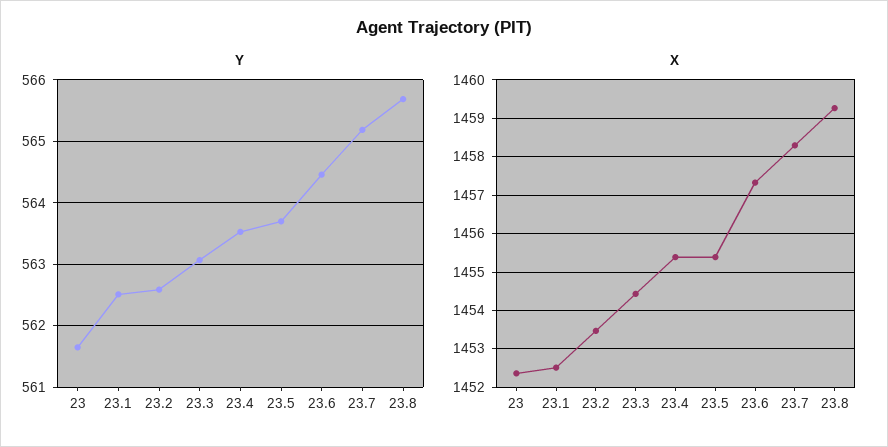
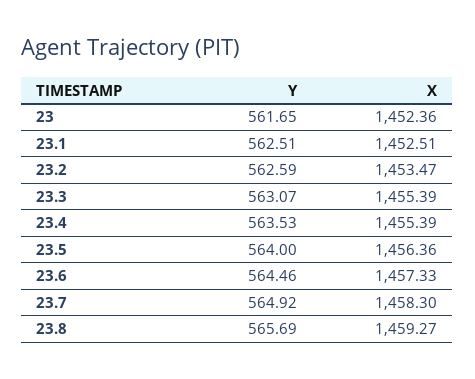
  {
    "Y": {
      "23": 561.65,
      "23.1": 562.51,
      "23.2": 562.59,
      "23.3": 563.07,
      "23.4": 563.53,
-     "23.5": 563.7,
+     "23.5": 564,
      "23.6": 564.46,
-     "23.7": 565.2,
+     "23.7": 564.92,
      "23.8": 565.69
    },
    "X": {
      "23": 1452.36,
      "23.1": 1452.51,
      "23.2": 1453.47,
-     "23.3": 1454.4,
+     "23.3": 1455.39,
      "23.4": 1455.39,
-     "23.5": 1455.4,
+     "23.5": 1456.36,
      "23.6": 1457.33,
      "23.7": 1458.3,
      "23.8": 1459.27
    }
  }

